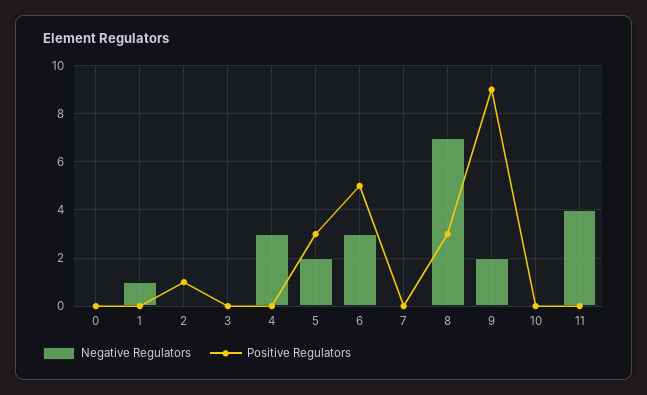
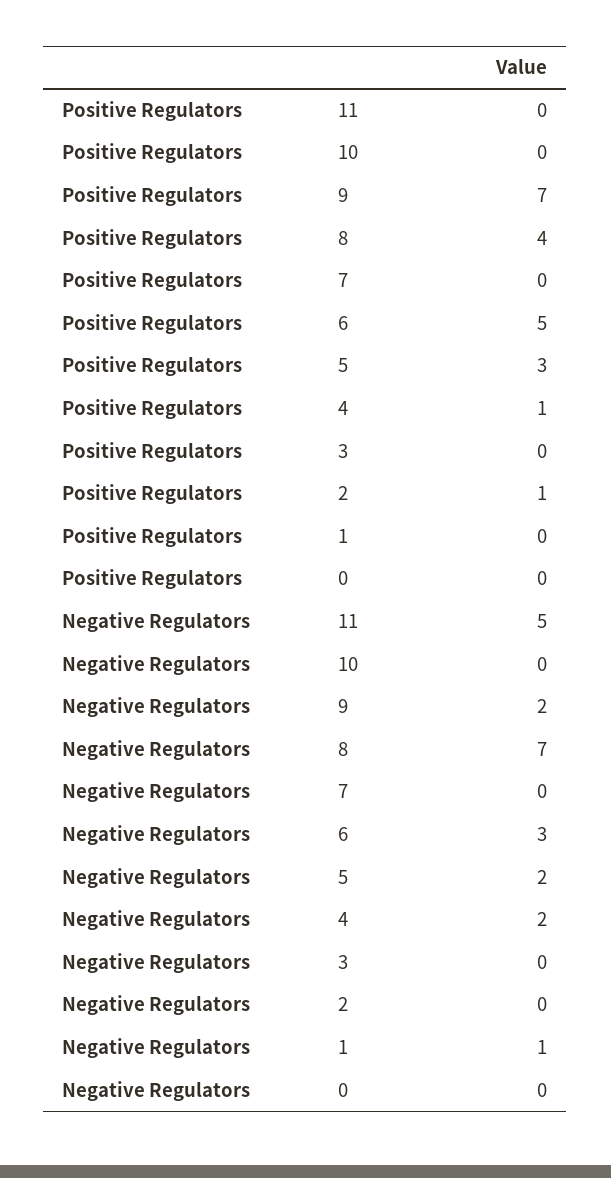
  {
    "Negative Regulators": {
      "0": 0,
      "1": 1,
      "2": 0,
      "3": 0,
-     "4": 3,
+     "4": 2,
      "5": 2,
      "6": 3,
      "7": 0,
      "8": 7,
      "9": 2,
      "10": 0,
-     "11": 4
+     "11": 5
    },
    "Positive Regulators": {
      "0": 0,
      "1": 0,
      "2": 1,
      "3": 0,
-     "4": 0,
+     "4": 1,
      "5": 3,
      "6": 5,
      "7": 0,
-     "8": 3,
+     "8": 4,
-     "9": 9,
+     "9": 7,
      "10": 0,
      "11": 0
    }
  }

